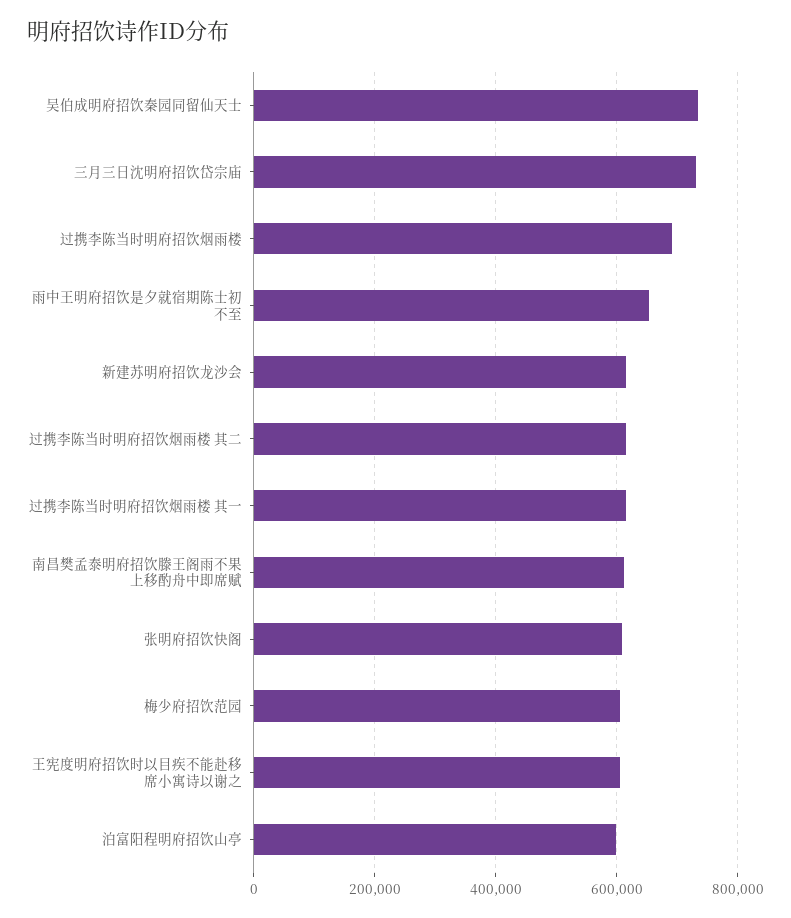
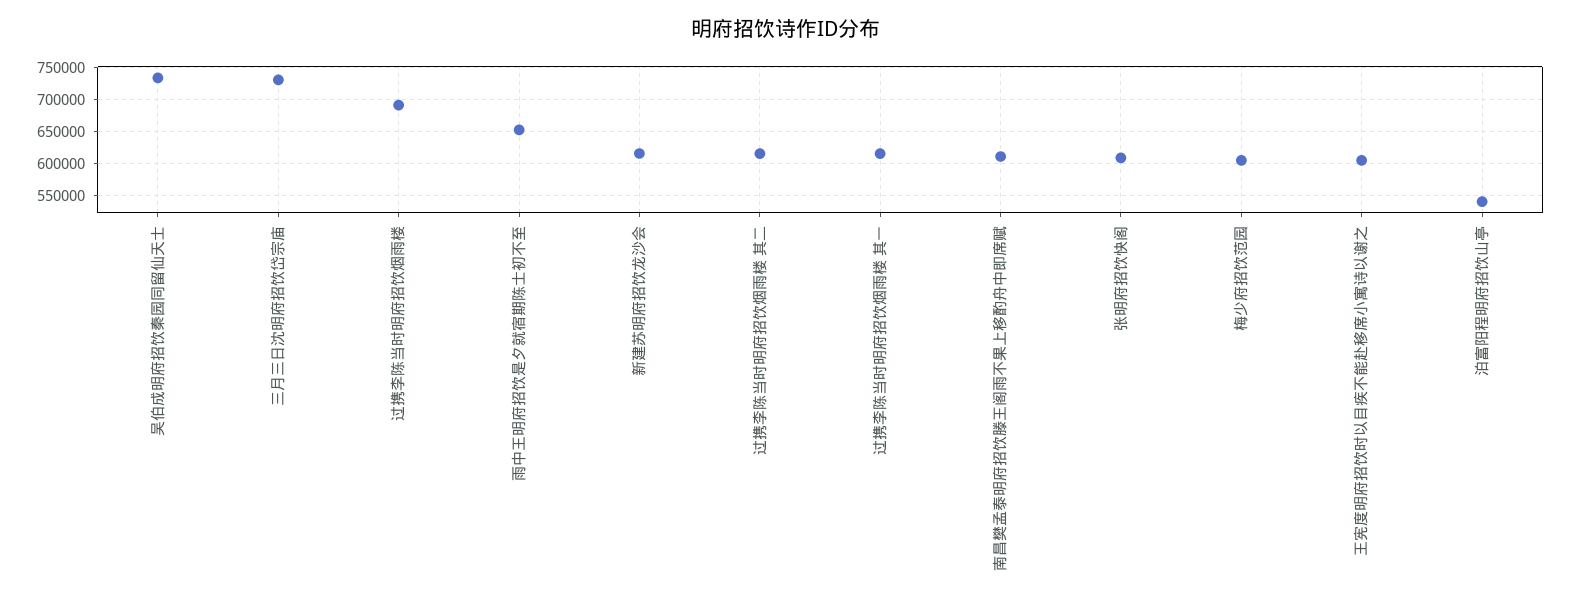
  {
    "吴伯成明府招饮秦园同留仙天士": 730000,
    "三月三日沈明府招饮岱宗庙": 730000,
    "过携李陈当时明府招饮烟雨楼": 690000,
    "雨中王明府招饮是夕就宿期陈士初不至": 650000,
    "新建苏明府招饮龙沙会": 620000,
    "过携李陈当时明府招饮烟雨楼 其二": 620000,
    "过携李陈当时明府招饮烟雨楼 其一": 620000,
    "南昌樊孟泰明府招饮滕王阁雨不果上移酌舟中即席赋": 610000,
    "张明府招饮快阁": 610000,
    "梅少府招饮范园": 610000,
    "王宪度明府招饮时以目疾不能赴移席小寓诗以谢之": 610000,
-   "泊富阳程明府招饮山亭": 600000
+   "泊富阳程明府招饮山亭": 540000
  }

